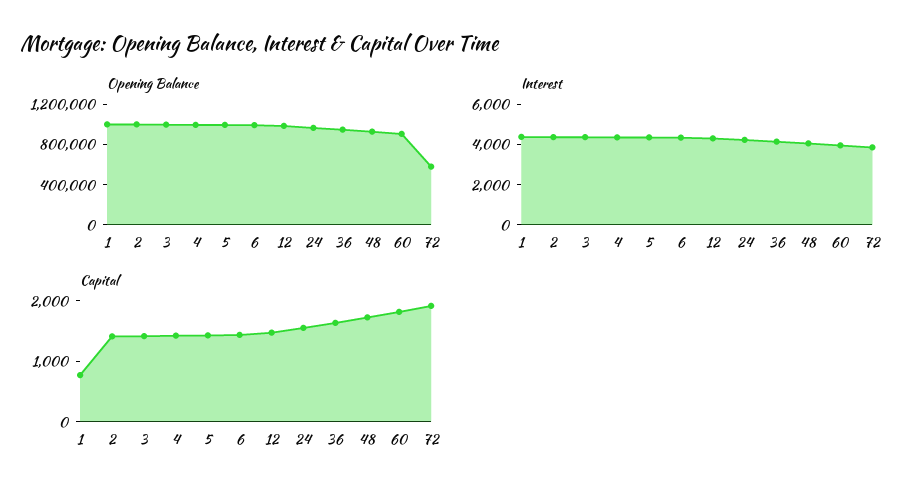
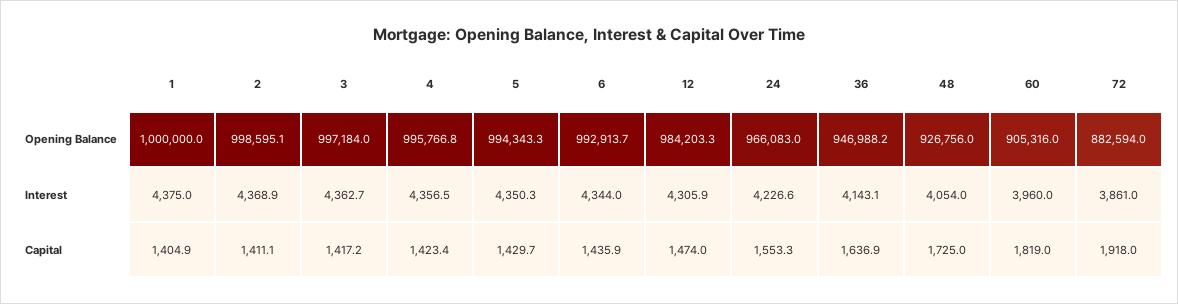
  {
    "Opening Balance": {
      "1": 1000000,
      "2": 998595.1,
      "3": 997184,
      "4": 995766.8,
      "5": 994343.3,
      "6": 992913.7,
      "12": 984203.3,
      "24": 966083,
      "36": 946988.2,
      "48": 926756,
      "60": 905316,
-     "72": 600000
+     "72": 882594
    },
    "Interest": {
      "1": 4375,
      "2": 4368.9,
      "3": 4362.7,
      "4": 4356.5,
      "5": 4350.3,
      "6": 4344,
      "12": 4305.9,
      "24": 4226.6,
      "36": 4143.1,
      "48": 4054,
      "60": 3960,
      "72": 3861
    },
    "Capital": {
-     "1": 800,
+     "1": 1404.9,
      "2": 1411.1,
      "3": 1417.2,
      "4": 1423.4,
      "5": 1429.7,
      "6": 1435.9,
      "12": 1474,
      "24": 1553.3,
      "36": 1636.9,
      "48": 1725,
      "60": 1819,
      "72": 1918
    }
  }

